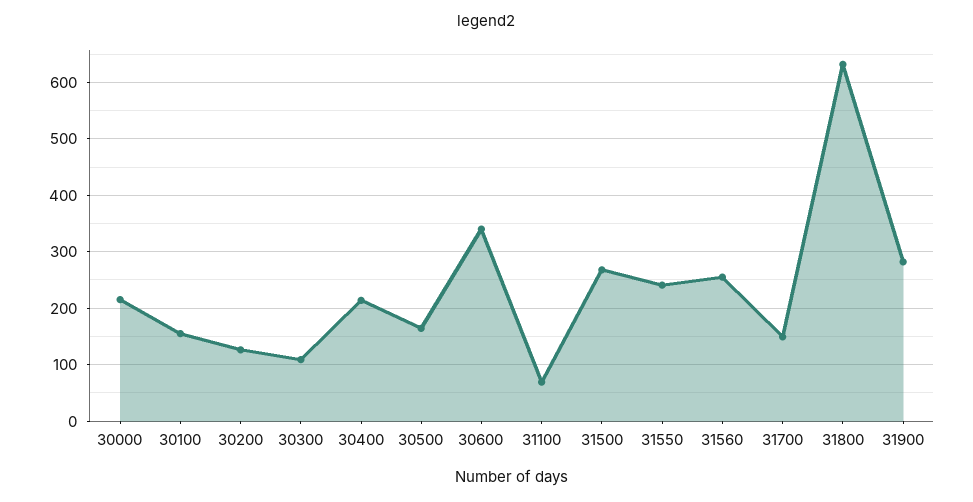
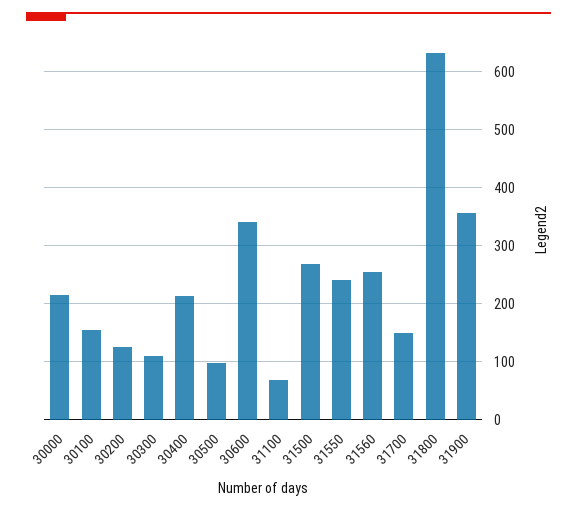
  {
    "30000": 220,
    "30100": 160,
    "30200": 120,
    "30300": 100,
    "30400": 220,
-   "30500": 160,
+   "30500": 100,
    "30600": 340,
    "31100": 60,
    "31500": 260,
    "31550": 240,
    "31560": 260,
    "31700": 140,
    "31800": 640,
-   "31900": 280
+   "31900": 360
  }

